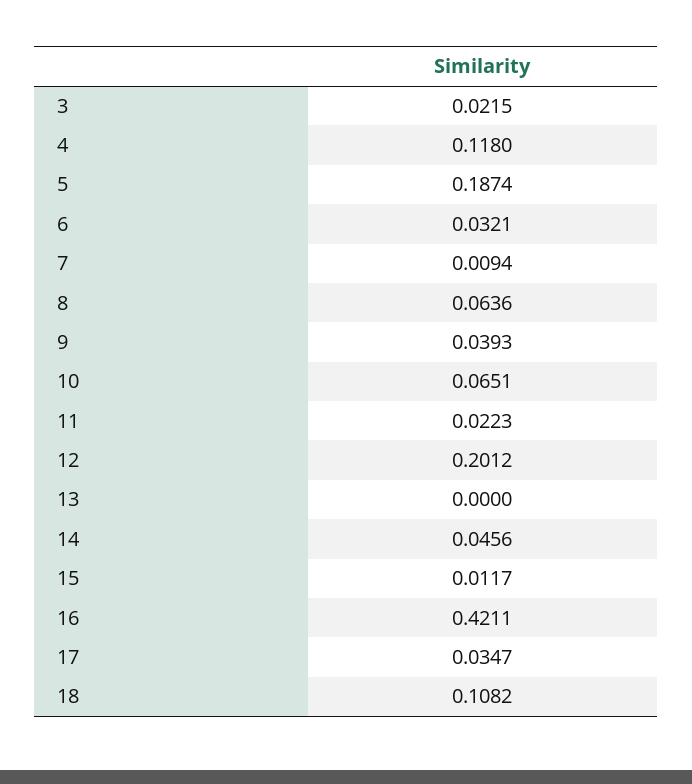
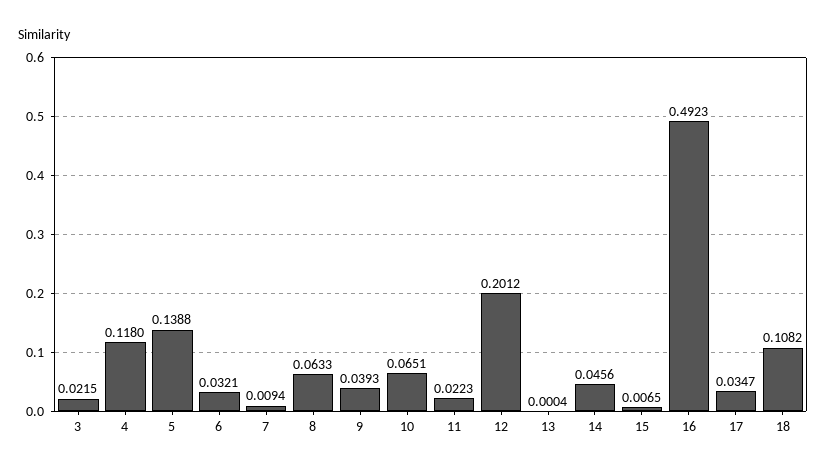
  {
    "3": 0.0215,
    "4": 0.118,
-   "5": 0.1874,
+   "5": 0.1388,
    "6": 0.0321,
    "7": 0.0094,
-   "8": 0.0636,
+   "8": 0.0633,
    "9": 0.0393,
    "10": 0.0651,
    "11": 0.0223,
    "12": 0.2012,
-   "13": 0,
+   "13": 0.0004,
    "14": 0.0456,
-   "15": 0.0117,
+   "15": 0.0065,
-   "16": 0.4211,
+   "16": 0.4923,
    "17": 0.0347,
    "18": 0.1082
  }

